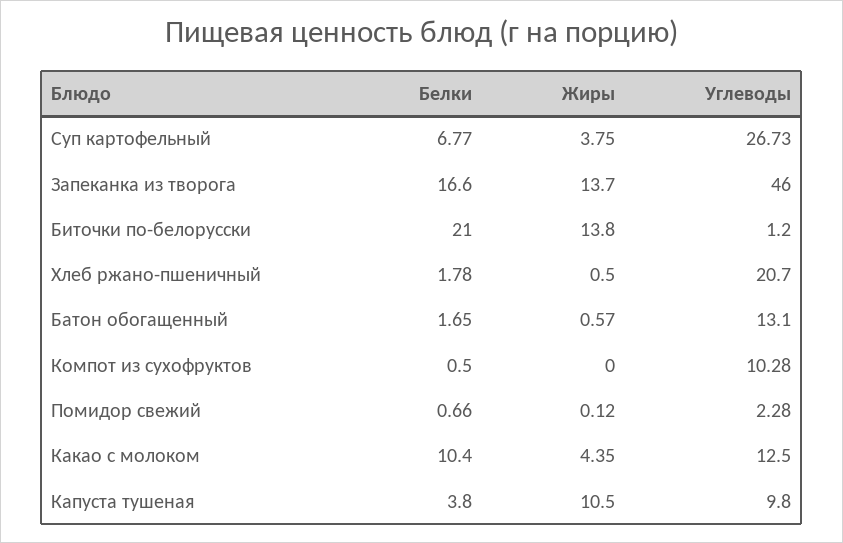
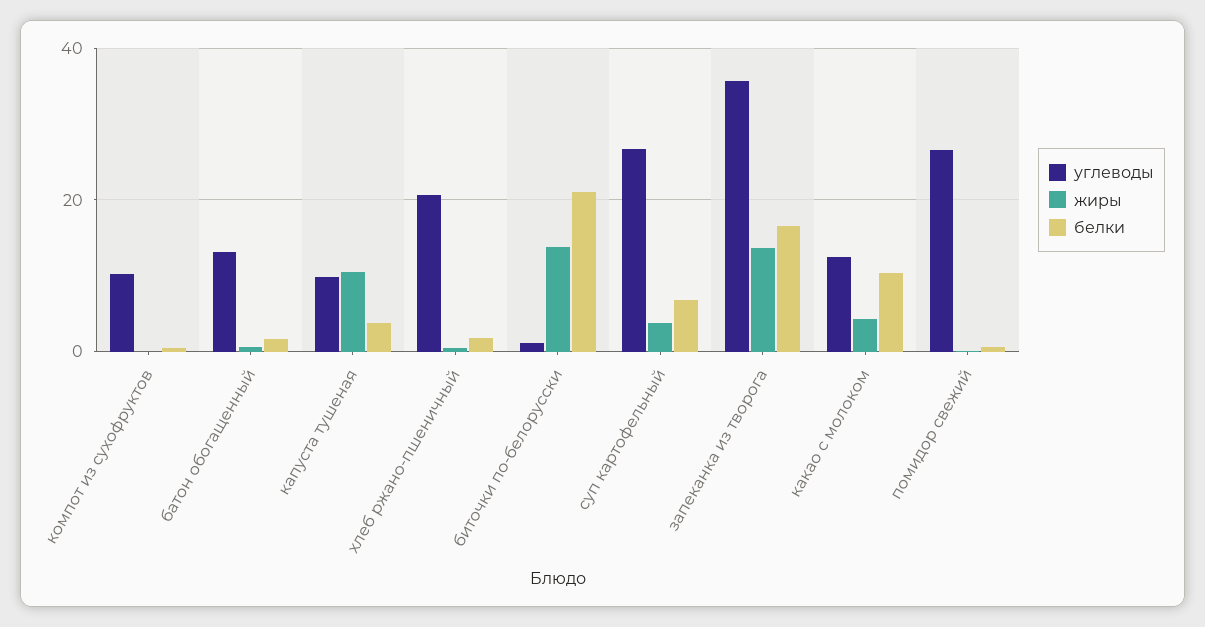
  {
    "Белки": {
      "Суп картофельный": 6.77,
      "Запеканка из творога": 16.6,
      "Биточки по-белорусски": 21,
      "Хлеб ржано-пшеничный": 1.78,
      "Батон обогащенный": 1.65,
      "Компот из сухофруктов": 0.5,
      "Помидор свежий": 0.66,
      "Какао с молоком": 10.4,
      "Капуста тушеная": 3.8
    },
    "Жиры": {
      "Суп картофельный": 3.75,
      "Запеканка из творога": 13.7,
      "Биточки по-белорусски": 13.8,
      "Хлеб ржано-пшеничный": 0.5,
      "Батон обогащенный": 0.57,
      "Компот из сухофруктов": 0,
      "Помидор свежий": 0.12,
      "Какао с молоком": 4.35,
      "Капуста тушеная": 10.5
    },
    "Углеводы": {
      "Суп картофельный": 26.73,
-     "Запеканка из творога": 46,
+     "Запеканка из творога": 36,
      "Биточки по-белорусски": 1.2,
      "Хлеб ржано-пшеничный": 20.7,
      "Батон обогащенный": 13.1,
      "Компот из сухофруктов": 10.28,
-     "Помидор свежий": 2.28,
+     "Помидор свежий": 26,
      "Какао с молоком": 12.5,
      "Капуста тушеная": 9.8
    }
  }

